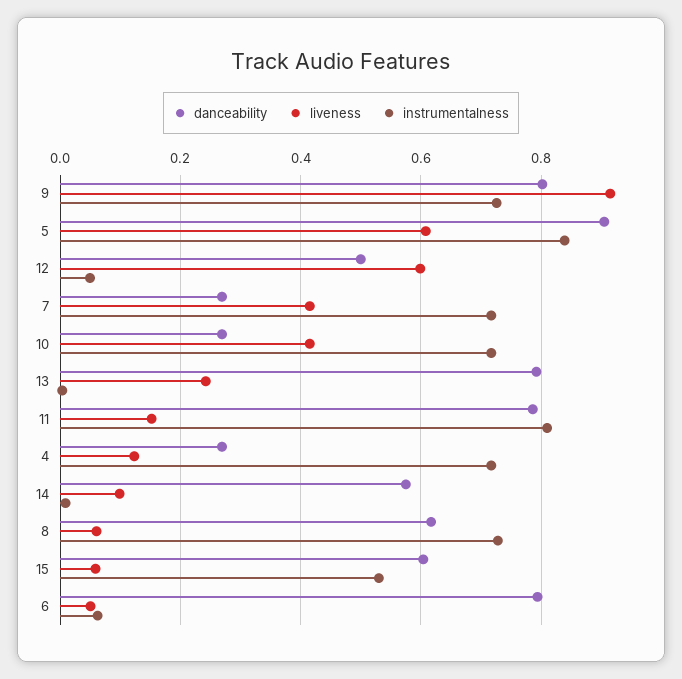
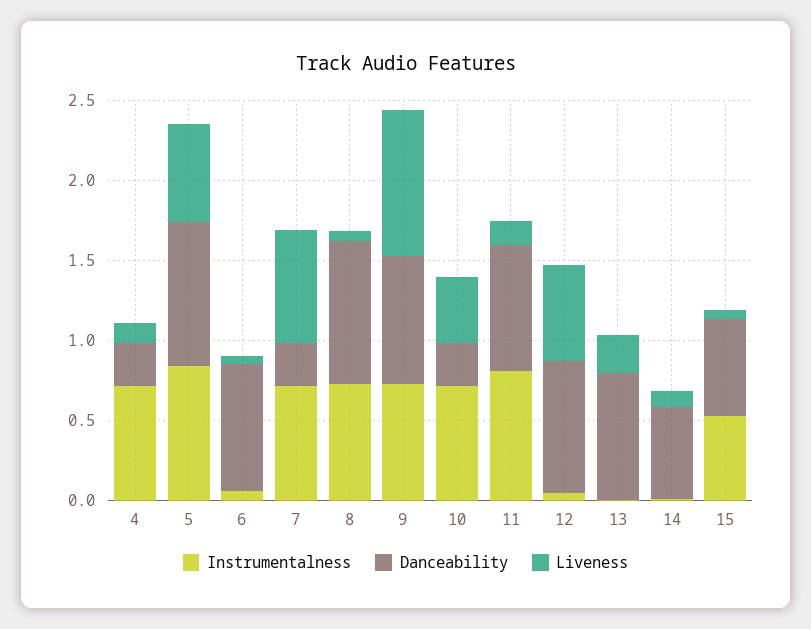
  {
    "danceability": {
      "9": 0.8,
      "5": 0.9,
-     "12": 0.5,
+     "12": 0.8,
      "7": 0.26,
      "10": 0.26,
      "13": 0.8,
      "11": 0.78,
      "4": 0.26,
      "14": 0.58,
-     "8": 0.62,
+     "8": 0.9,
      "15": 0.6,
      "6": 0.8
    },
    "liveness": {
      "9": 0.92,
      "5": 0.6,
      "12": 0.6,
-     "7": 0.42,
+     "7": 0.7,
      "10": 0.42,
      "13": 0.24,
      "11": 0.16,
      "4": 0.12,
      "14": 0.1,
      "8": 0.06,
      "15": 0.06,
      "6": 0.06
    },
    "instrumentalness": {
      "9": 0.72,
      "5": 0.84,
      "12": 0.04,
      "7": 0.72,
      "10": 0.72,
      "13": 0,
      "11": 0.82,
      "4": 0.72,
      "14": 0,
      "8": 0.72,
      "15": 0.54,
      "6": 0.06
    }
  }

